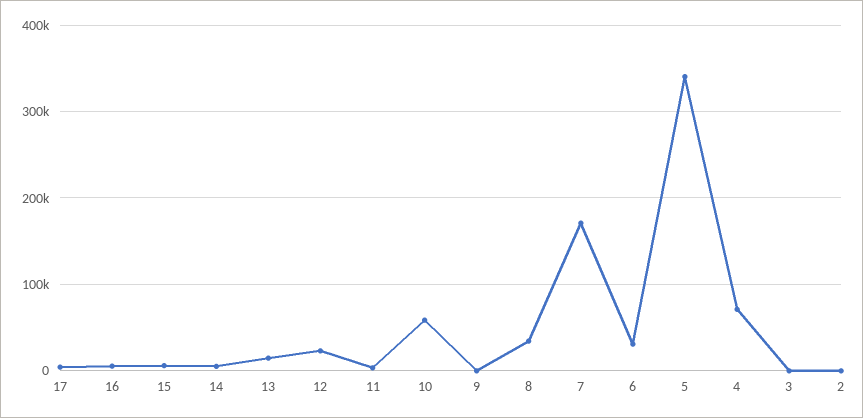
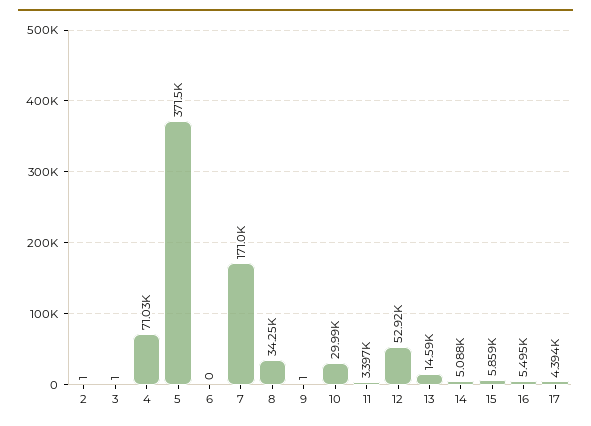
  {
    "17": 4394,
    "16": 5495,
    "15": 5859,
    "14": 5088,
    "13": 14590,
-   "12": 20000,
+   "12": 52920,
    "11": 3397,
-   "10": 60000,
+   "10": 29990,
    "9": 1,
    "8": 34250,
    "7": 171000,
-   "6": 30000,
+   "6": 0,
-   "5": 340000,
+   "5": 371500,
    "4": 71030,
    "3": 1,
    "2": 1
  }

